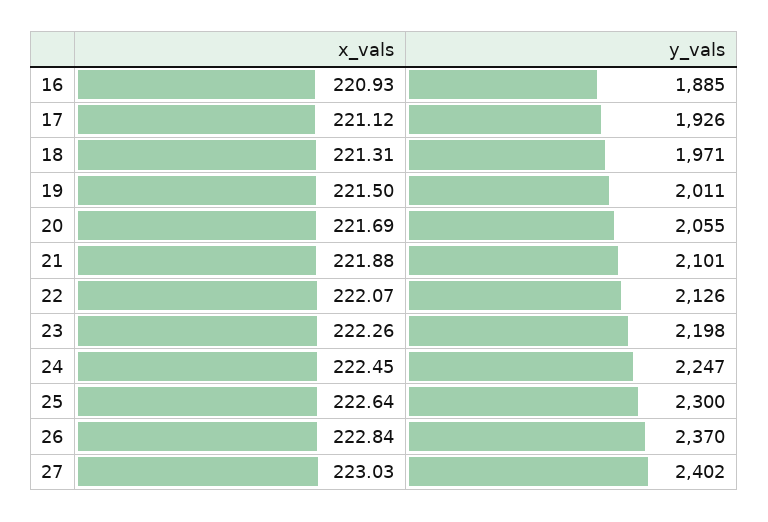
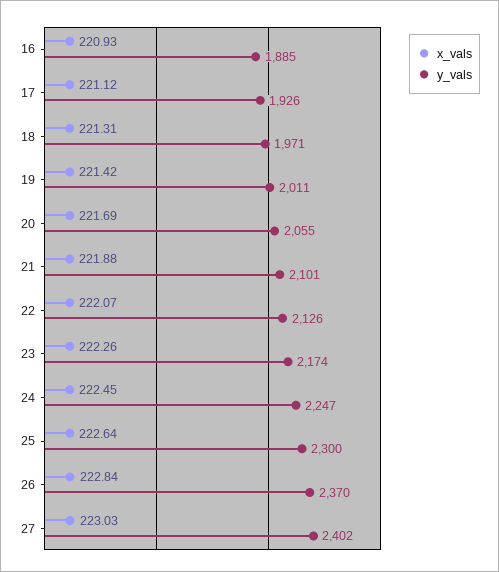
  {
    "x_vals": {
      "16": 220.93,
      "17": 221.12,
      "18": 221.31,
-     "19": 221.5,
+     "19": 221.42,
      "20": 221.69,
      "21": 221.88,
      "22": 222.07,
      "23": 222.26,
      "24": 222.45,
      "25": 222.64,
      "26": 222.84,
      "27": 223.03
    },
    "y_vals": {
      "16": 1885,
      "17": 1926,
      "18": 1971,
      "19": 2011,
      "20": 2055,
      "21": 2101,
      "22": 2126,
-     "23": 2198,
+     "23": 2174,
      "24": 2247,
      "25": 2300,
      "26": 2370,
      "27": 2402
    }
  }

